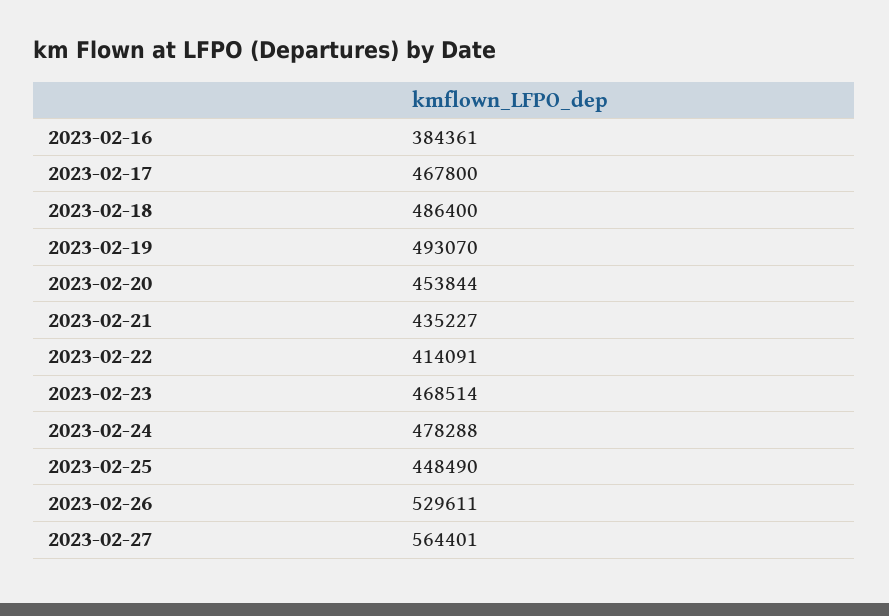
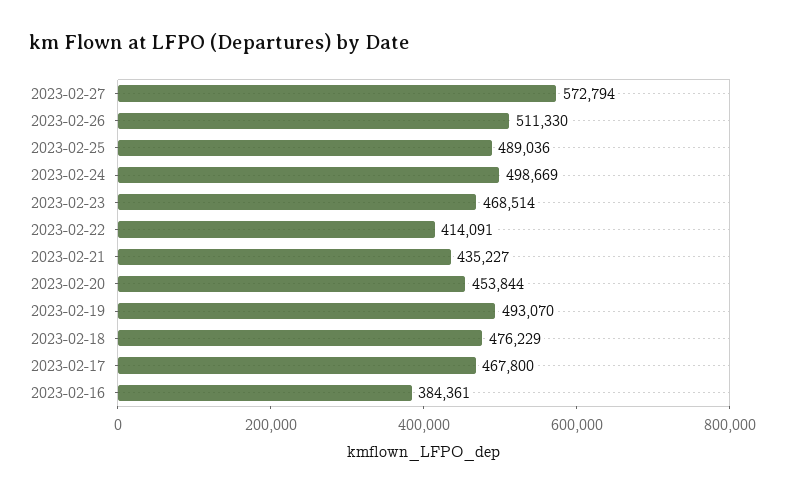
  {
    "2023-02-16": 384361,
    "2023-02-17": 467800,
-   "2023-02-18": 486400,
+   "2023-02-18": 476229,
    "2023-02-19": 493070,
    "2023-02-20": 453844,
    "2023-02-21": 435227,
    "2023-02-22": 414091,
    "2023-02-23": 468514,
-   "2023-02-24": 478288,
+   "2023-02-24": 498669,
-   "2023-02-25": 448490,
+   "2023-02-25": 489036,
-   "2023-02-26": 529611,
+   "2023-02-26": 511330,
-   "2023-02-27": 564401
+   "2023-02-27": 572794
  }

